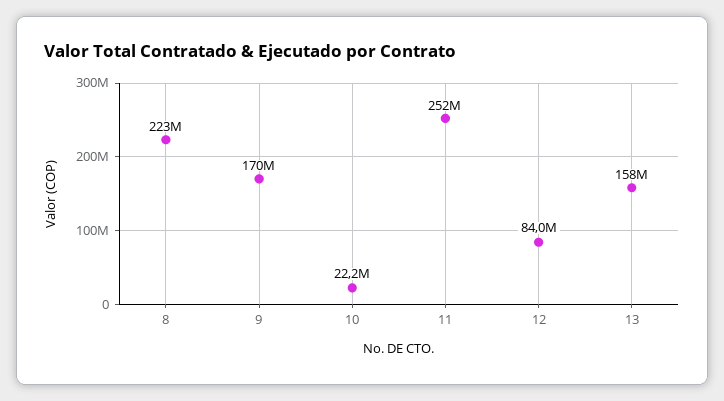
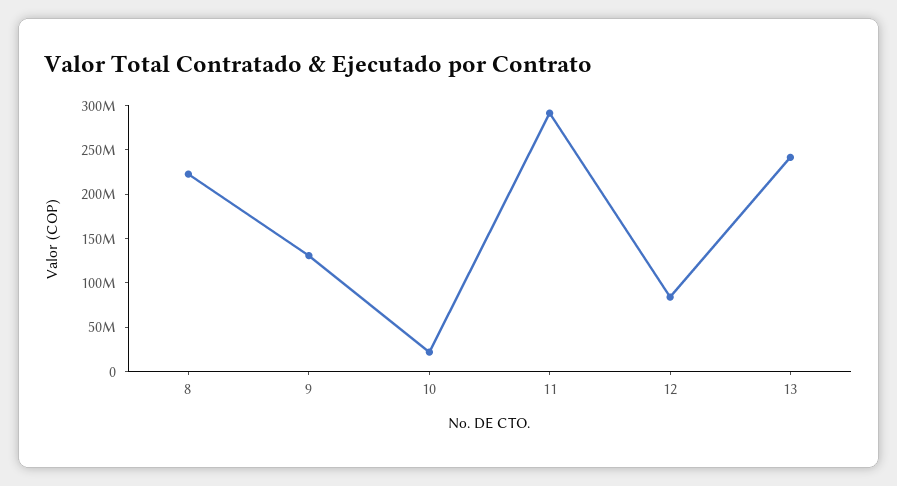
  {
    "8": 223000000,
-   "9": 170000000,
+   "9": 130000000,
    "10": 22200000,
-   "11": 252000000,
+   "11": 290000000,
    "12": 84000000,
-   "13": 158000000
+   "13": 240000000
  }

